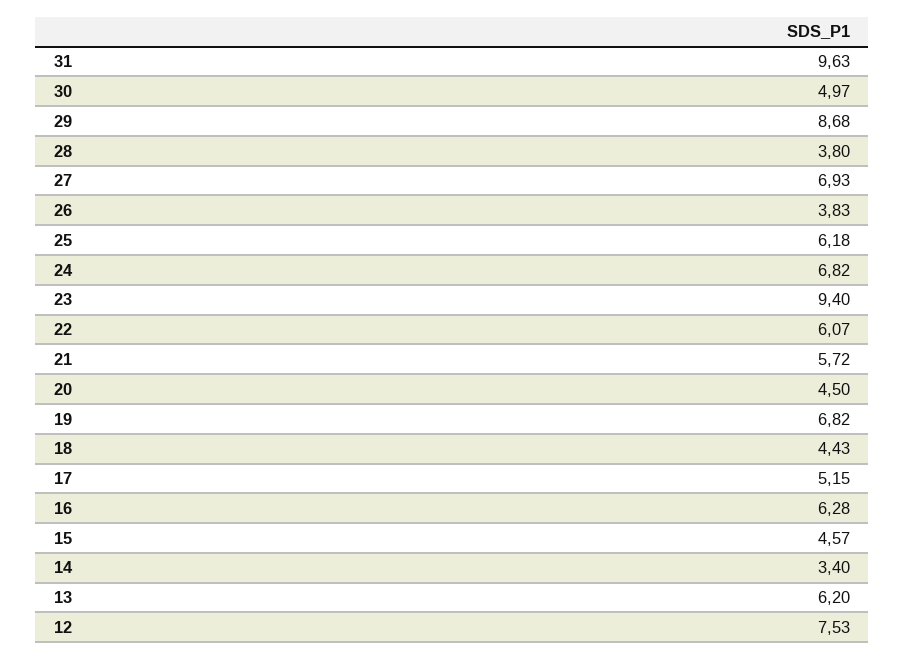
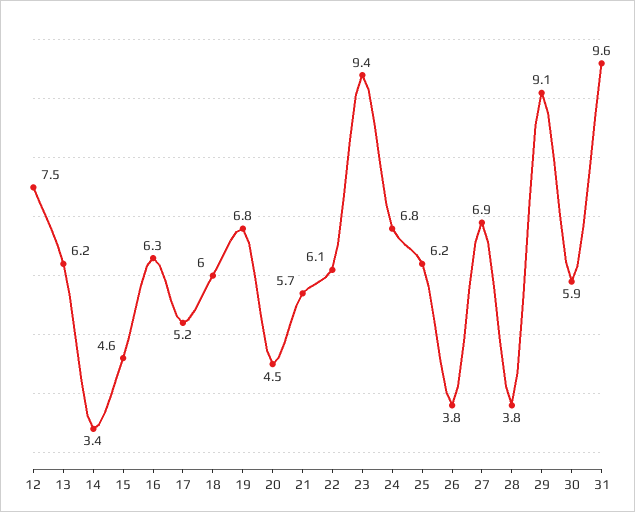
  {
    "31": 9.63,
-   "30": 4.97,
+   "30": 5.9,
-   "29": 8.68,
+   "29": 9.1,
    "28": 3.8,
    "27": 6.93,
    "26": 3.83,
    "25": 6.18,
    "24": 6.82,
    "23": 9.4,
    "22": 6.07,
    "21": 5.72,
    "20": 4.5,
    "19": 6.82,
-   "18": 4.43,
+   "18": 6,
    "17": 5.15,
    "16": 6.28,
    "15": 4.57,
    "14": 3.4,
    "13": 6.2,
    "12": 7.53
  }

